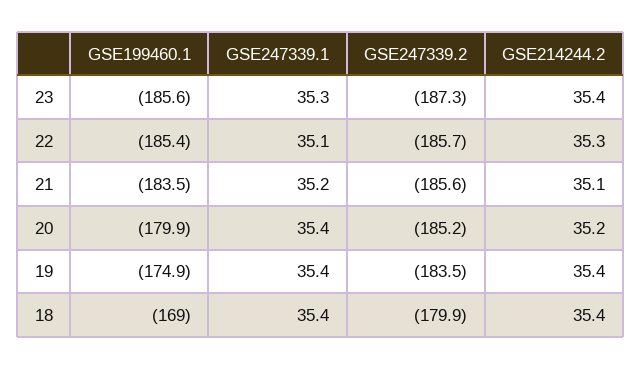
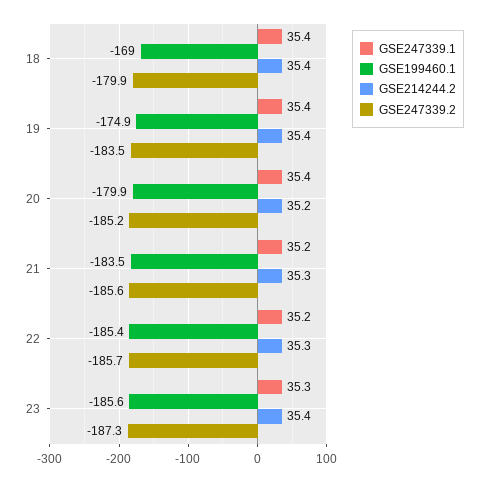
  {
    "GSE199460.1": {
      "23": -185.6,
      "22": -185.4,
      "21": -183.5,
      "20": -179.9,
      "19": -174.9,
      "18": -169
    },
    "GSE247339.1": {
      "23": 35.3,
-     "22": 35.1,
+     "22": 35.2,
      "21": 35.2,
      "20": 35.4,
      "19": 35.4,
      "18": 35.4
    },
    "GSE247339.2": {
      "23": -187.3,
      "22": -185.7,
      "21": -185.6,
      "20": -185.2,
      "19": -183.5,
      "18": -179.9
    },
    "GSE214244.2": {
      "23": 35.4,
      "22": 35.3,
-     "21": 35.1,
+     "21": 35.3,
      "20": 35.2,
      "19": 35.4,
      "18": 35.4
    }
  }

